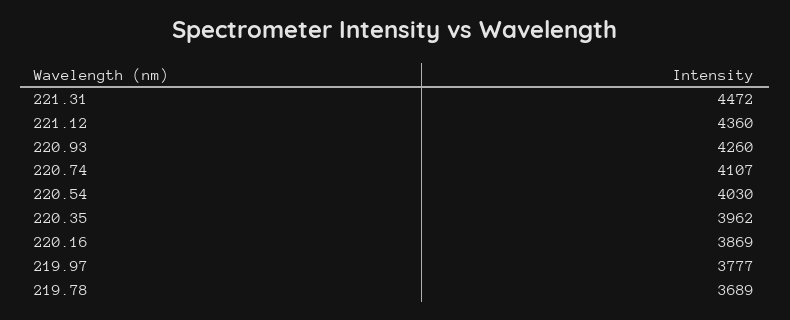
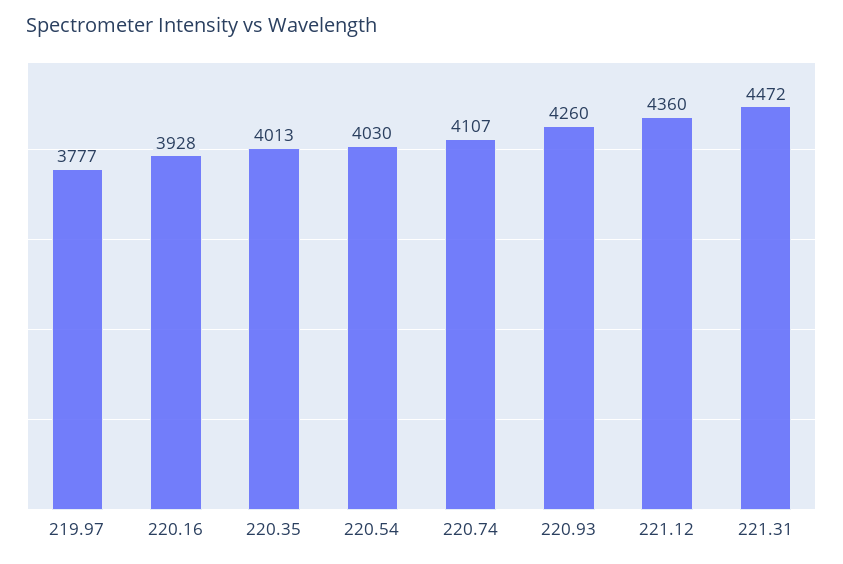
  {
    "221.31": 4472,
    "221.12": 4360,
    "220.93": 4260,
    "220.74": 4107,
    "220.54": 4030,
-   "220.35": 3962,
+   "220.35": 4013,
-   "220.16": 3869,
+   "220.16": 3928,
-   "219.97": 3777,
+   "219.97": 3777
-   "219.78": 3689
  }

